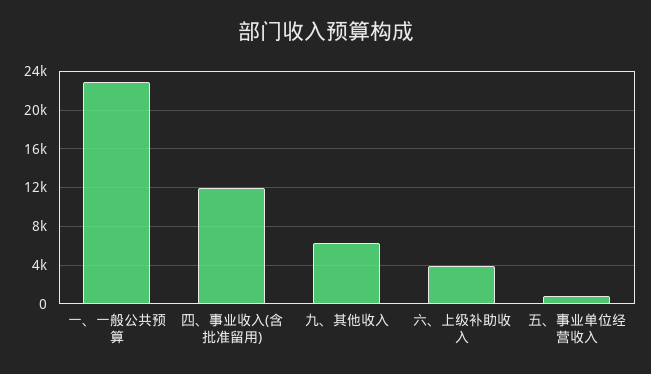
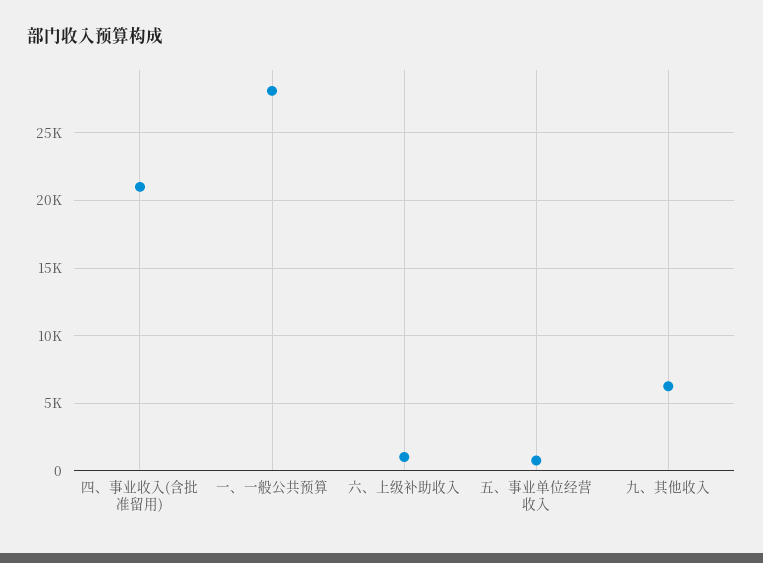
  {
-   "一、一般公共预算": 23000,
+   "一、一般公共预算": 28000,
-   "四、事业收入(含批准留用)": 12000,
+   "四、事业收入(含批准留用)": 21000,
    "九、其他收入": 6500,
-   "六、上级补助收入": 4000,
+   "六、上级补助收入": 1000,
    "五、事业单位经营收入": 1000
  }

